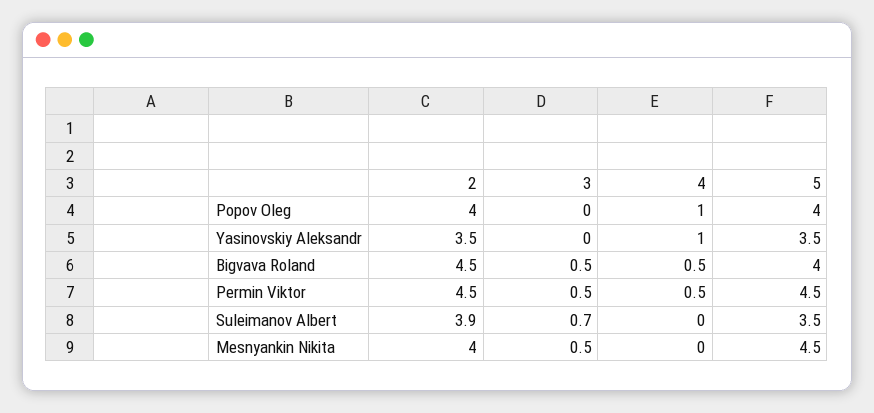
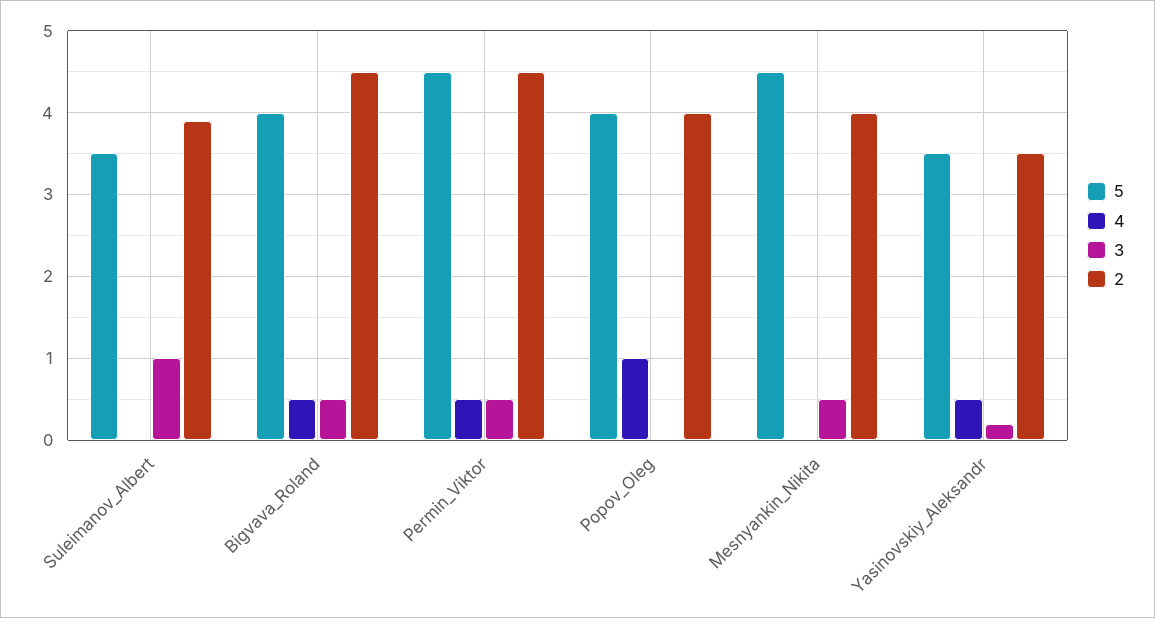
  {
    "2": {
      "Popov Oleg": 4,
      "Yasinovskiy Aleksandr": 3.5,
      "Bigvava Roland": 4.5,
      "Permin Viktor": 4.5,
      "Suleimanov Albert": 3.9,
      "Mesnyankin Nikita": 4
    },
    "3": {
      "Popov Oleg": 0,
-     "Yasinovskiy Aleksandr": 0,
+     "Yasinovskiy Aleksandr": 0.2,
      "Bigvava Roland": 0.5,
      "Permin Viktor": 0.5,
-     "Suleimanov Albert": 0.7,
+     "Suleimanov Albert": 1,
      "Mesnyankin Nikita": 0.5
    },
    "4": {
      "Popov Oleg": 1,
-     "Yasinovskiy Aleksandr": 1,
+     "Yasinovskiy Aleksandr": 0.5,
      "Bigvava Roland": 0.5,
      "Permin Viktor": 0.5,
      "Suleimanov Albert": 0,
      "Mesnyankin Nikita": 0
    },
    "5": {
      "Popov Oleg": 4,
      "Yasinovskiy Aleksandr": 3.5,
      "Bigvava Roland": 4,
      "Permin Viktor": 4.5,
      "Suleimanov Albert": 3.5,
      "Mesnyankin Nikita": 4.5
    }
  }

